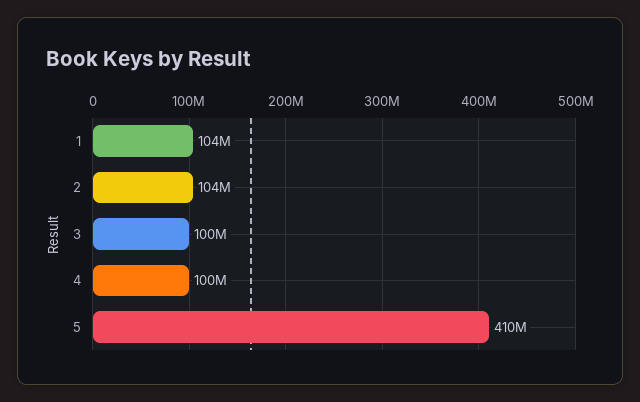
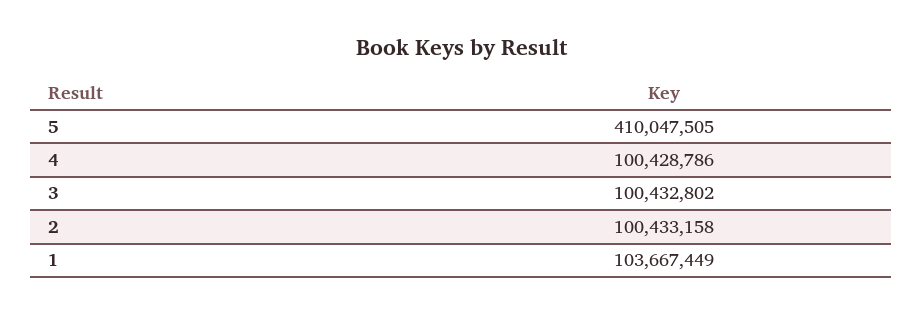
  {
    "1": 103667449,
-   "2": 104000000,
+   "2": 100433158,
    "3": 100432802,
    "4": 100428786,
    "5": 410047505
  }

